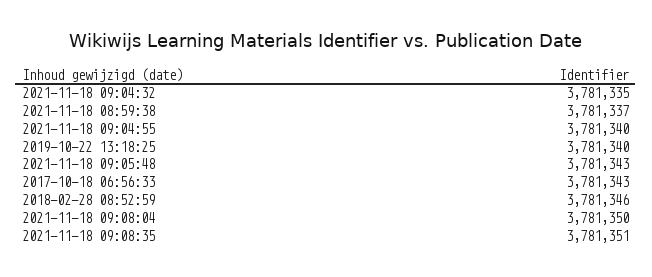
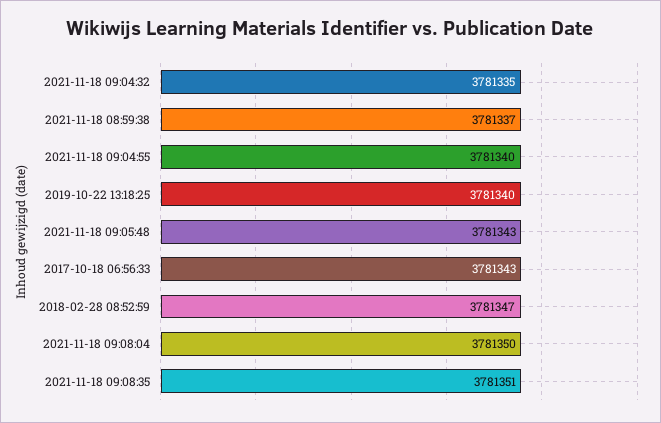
  {
    "2021-11-18 09:04:32": 3781335,
    "2021-11-18 08:59:38": 3781337,
    "2021-11-18 09:04:55": 3781340,
    "2019-10-22 13:18:25": 3781340,
    "2021-11-18 09:05:48": 3781343,
    "2017-10-18 06:56:33": 3781343,
-   "2018-02-28 08:52:59": 3781346,
+   "2018-02-28 08:52:59": 3781347,
    "2021-11-18 09:08:04": 3781350,
    "2021-11-18 09:08:35": 3781351
  }

